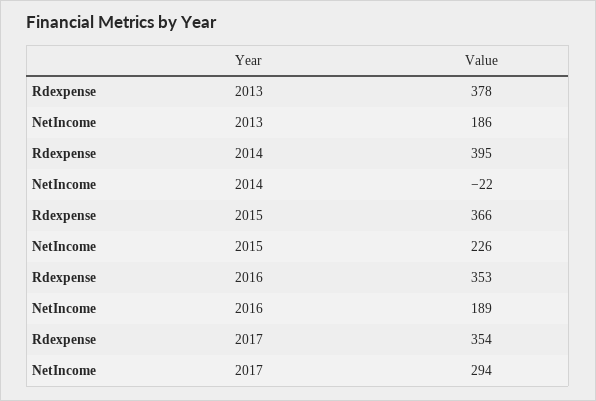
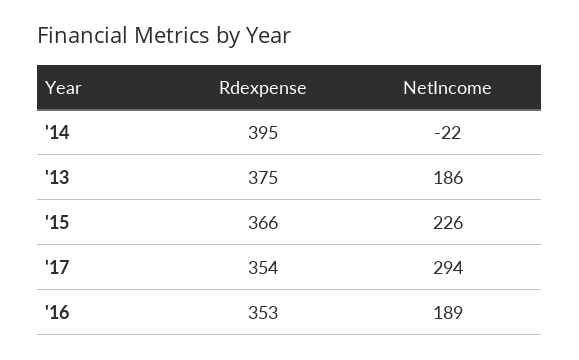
  {
    "Rdexpense": {
-     "2013": 378,
+     "2013": 375,
      "2014": 395,
      "2015": 366,
      "2016": 353,
      "2017": 354
    },
    "NetIncome": {
      "2013": 186,
      "2014": -22,
      "2015": 226,
      "2016": 189,
      "2017": 294
    }
  }

